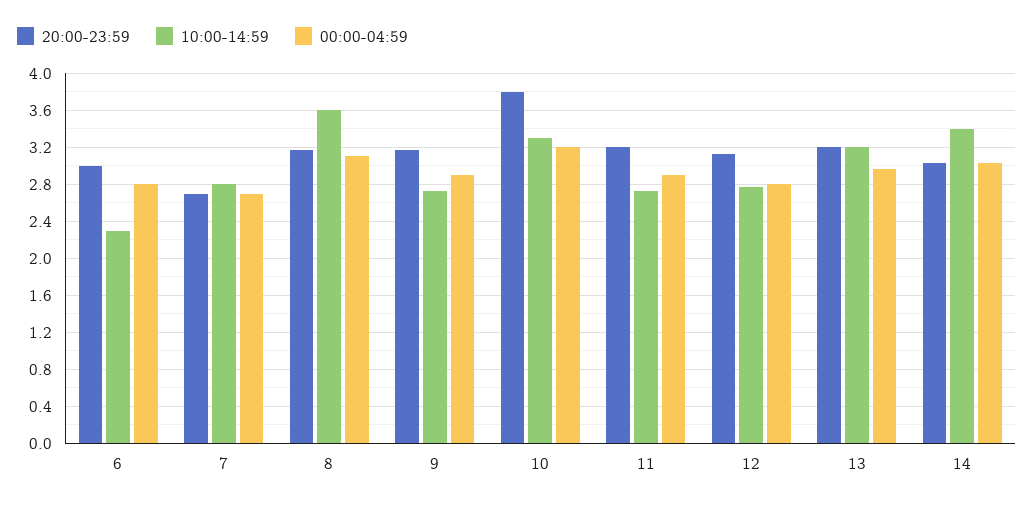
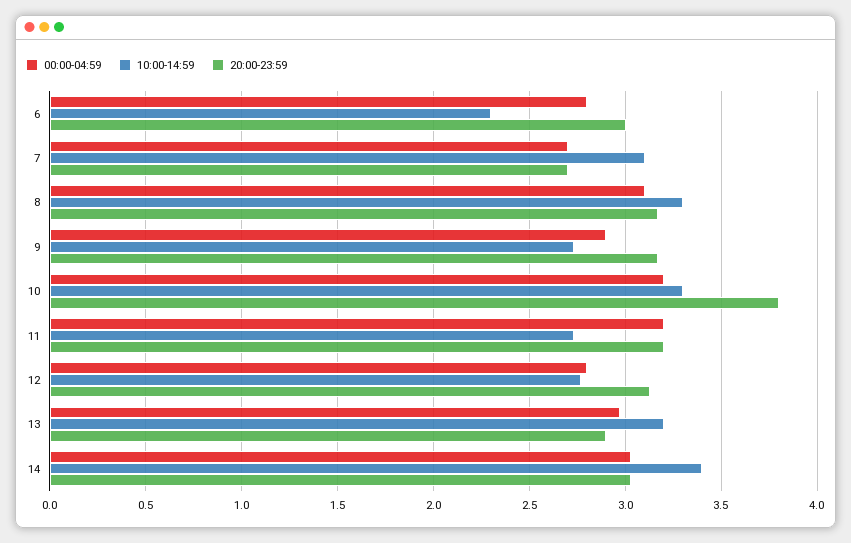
  {
    "20:00-23:59": {
      "6": 3,
      "7": 2.7,
      "8": 3.15,
      "9": 3.15,
      "10": 3.8,
      "11": 3.2,
      "12": 3.15,
-     "13": 3.2,
+     "13": 2.9,
      "14": 3.05
    },
    "10:00-14:59": {
      "6": 2.3,
-     "7": 2.8,
+     "7": 3.1,
-     "8": 3.6,
+     "8": 3.3,
      "9": 2.75,
      "10": 3.3,
      "11": 2.75,
      "12": 2.75,
      "13": 3.2,
      "14": 3.4
    },
    "00:00-04:59": {
      "6": 2.8,
      "7": 2.7,
      "8": 3.1,
      "9": 2.9,
      "10": 3.2,
-     "11": 2.9,
+     "11": 3.2,
      "12": 2.8,
      "13": 2.95,
      "14": 3.05
    }
  }

